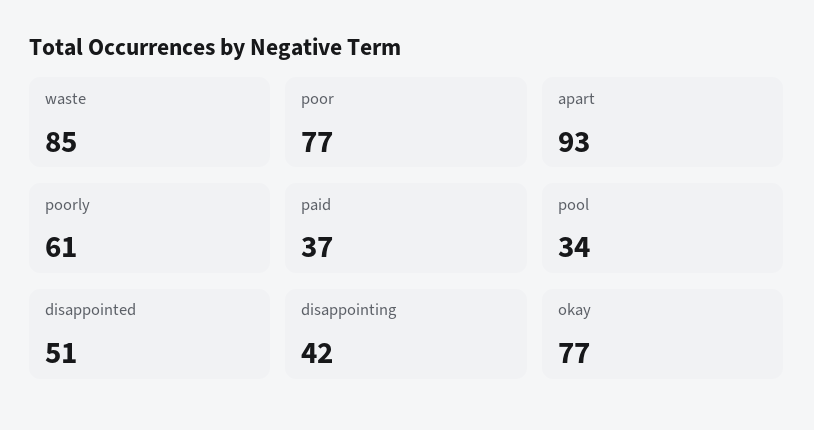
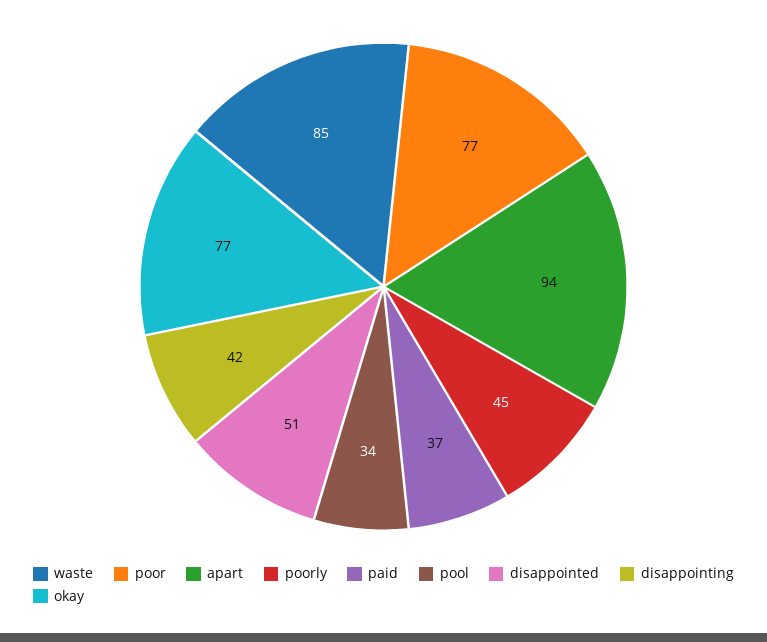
  {
    "waste": 85,
    "poor": 77,
-   "apart": 93,
+   "apart": 94,
-   "poorly": 61,
+   "poorly": 45,
    "paid": 37,
    "pool": 34,
    "disappointed": 51,
    "disappointing": 42,
    "okay": 77
  }

